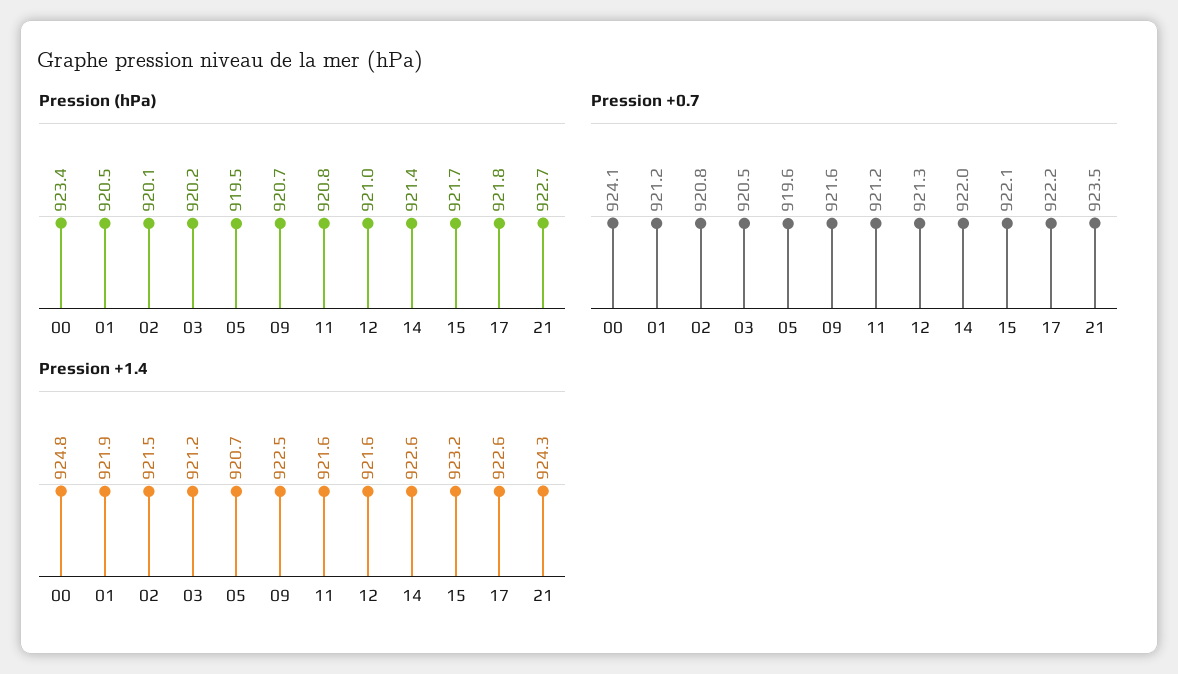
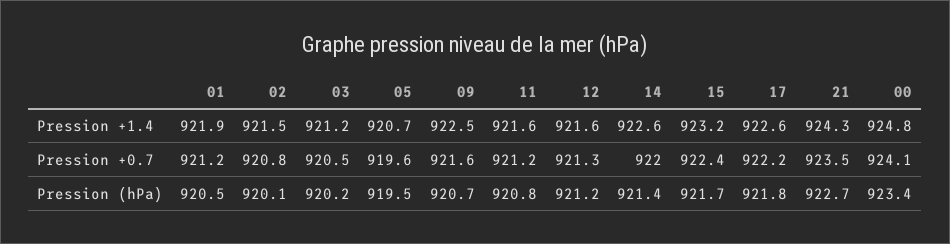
  {
    "Pression (hPa)": {
      "00": 923.4,
      "01": 920.5,
      "02": 920.1,
      "03": 920.2,
      "05": 919.5,
      "09": 920.7,
      "11": 920.8,
-     "12": 921,
+     "12": 921.2,
      "14": 921.4,
      "15": 921.7,
      "17": 921.8,
      "21": 922.7
    },
    "Pression +0.7": {
      "00": 924.1,
      "01": 921.2,
      "02": 920.8,
      "03": 920.5,
      "05": 919.6,
      "09": 921.6,
      "11": 921.2,
      "12": 921.3,
      "14": 922,
-     "15": 922.1,
+     "15": 922.4,
      "17": 922.2,
      "21": 923.5
    },
    "Pression +1.4": {
      "00": 924.8,
      "01": 921.9,
      "02": 921.5,
      "03": 921.2,
      "05": 920.7,
      "09": 922.5,
      "11": 921.6,
      "12": 921.6,
      "14": 922.6,
      "15": 923.2,
      "17": 922.6,
      "21": 924.3
    }
  }

